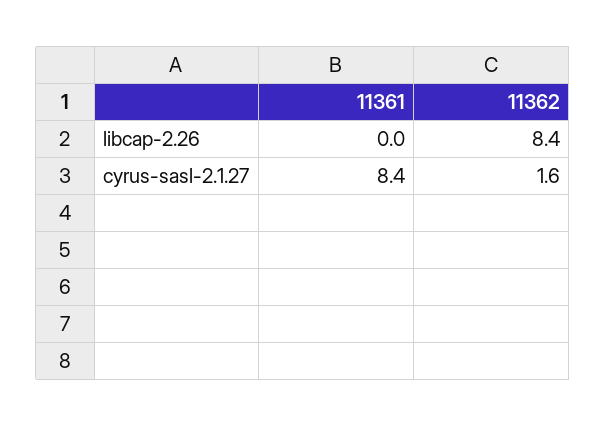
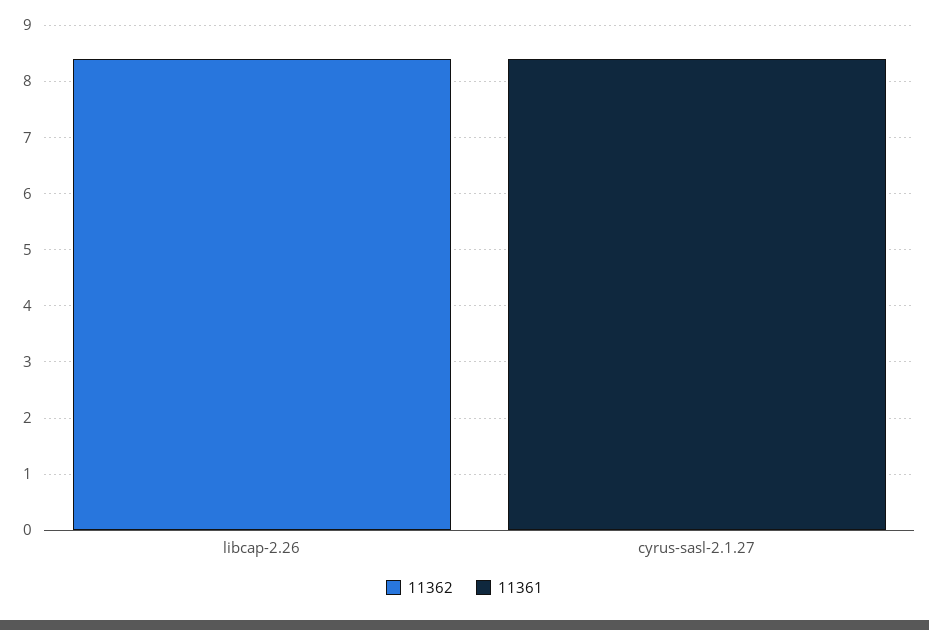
  {
    "11361": {
      "libcap-2.26": 0,
      "cyrus-sasl-2.1.27": 8.4
    },
    "11362": {
      "libcap-2.26": 8.4,
-     "cyrus-sasl-2.1.27": 1.6
+     "cyrus-sasl-2.1.27": 0
    }
  }

